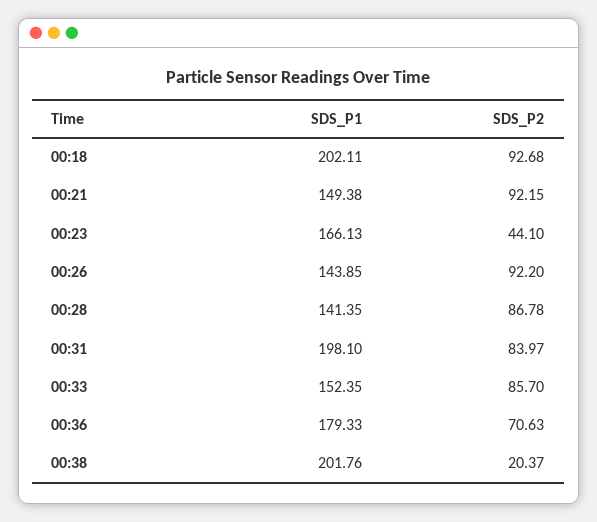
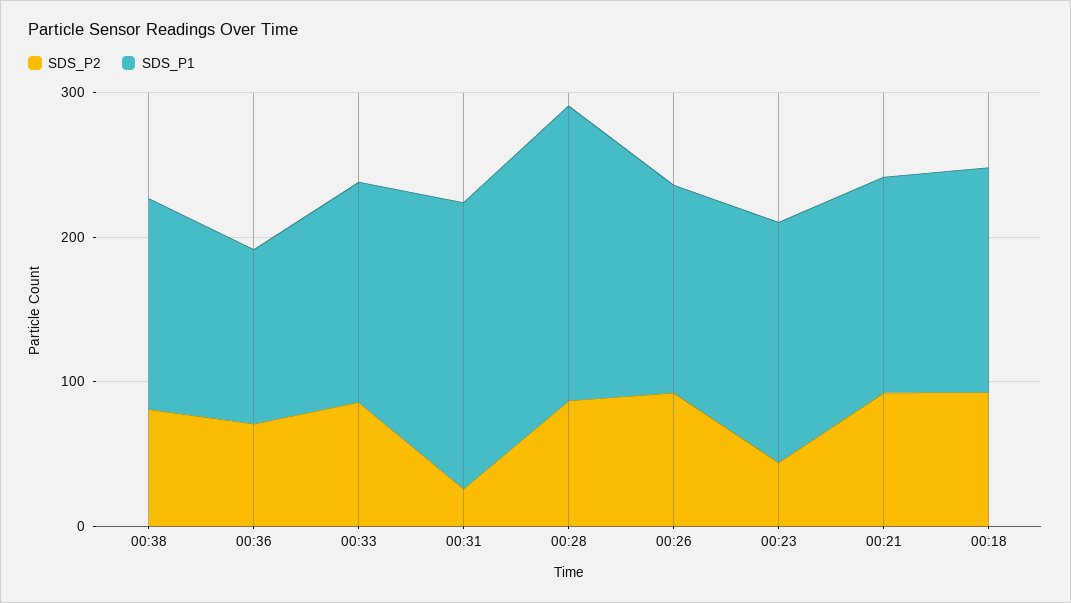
  {
    "SDS_P1": {
-     "00:18": 202.11,
+     "00:18": 160,
      "00:21": 149.38,
      "00:23": 166.13,
      "00:26": 143.85,
-     "00:28": 141.35,
+     "00:28": 200,
      "00:31": 198.1,
      "00:33": 152.35,
-     "00:36": 179.33,
+     "00:36": 120,
-     "00:38": 201.76
+     "00:38": 140
    },
    "SDS_P2": {
      "00:18": 92.68,
      "00:21": 92.15,
      "00:23": 44.1,
      "00:26": 92.2,
      "00:28": 86.78,
-     "00:31": 83.97,
+     "00:31": 20,
      "00:33": 85.7,
      "00:36": 70.63,
-     "00:38": 20.37
+     "00:38": 80
    }
  }

